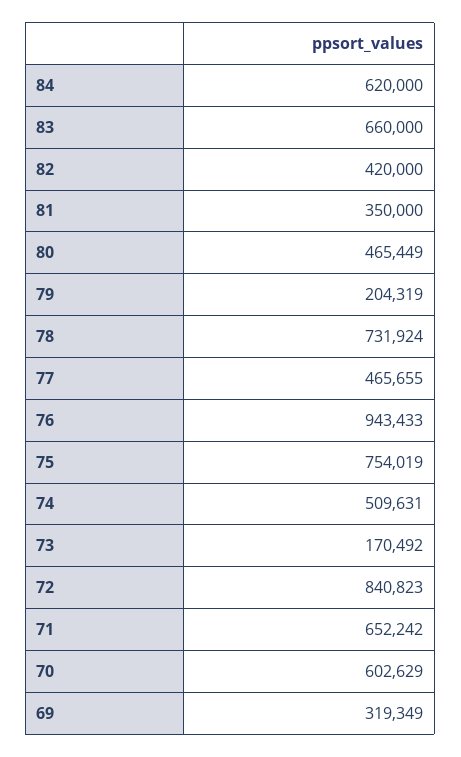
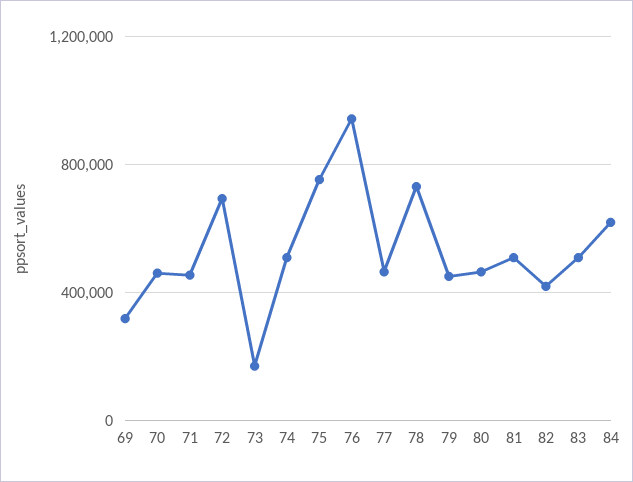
  {
    "84": 620000,
-   "83": 660000,
+   "83": 500000,
    "82": 420000,
-   "81": 350000,
+   "81": 500000,
    "80": 465449,
-   "79": 204319,
+   "79": 450000,
    "78": 731924,
    "77": 465655,
    "76": 943433,
    "75": 754019,
    "74": 509631,
    "73": 170492,
-   "72": 840823,
+   "72": 700000,
-   "71": 652242,
+   "71": 450000,
-   "70": 602629,
+   "70": 450000,
    "69": 319349
  }

